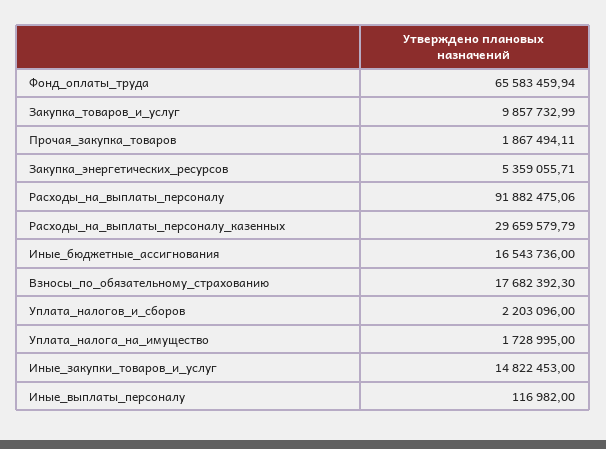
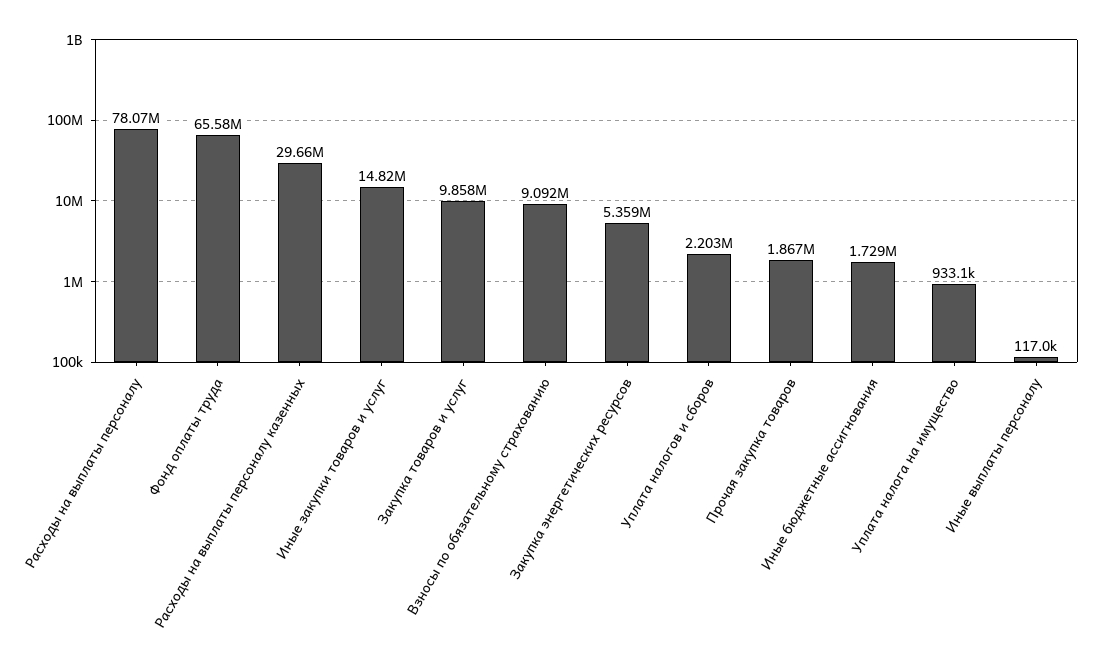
  {
    "Фонд_оплаты_труда": 65583459.94,
    "Закупка_товаров_и_услуг": 9857732.99,
    "Прочая_закупка_товаров": 1867494.11,
    "Закупка_энергетических_ресурсов": 5359055.71,
-   "Расходы_на_выплаты_персоналу": 91882475.06,
+   "Расходы_на_выплаты_персоналу": 78070000,
    "Расходы_на_выплаты_персоналу_казенных": 29659579.79,
-   "Иные_бюджетные_ассигнования": 16543736,
+   "Иные_бюджетные_ассигнования": 1729000,
-   "Взносы_по_обязательному_страхованию": 17682392.3,
+   "Взносы_по_обязательному_страхованию": 9092000,
    "Уплата_налогов_и_сборов": 2203096,
-   "Уплата_налога_на_имущество": 1728995,
+   "Уплата_налога_на_имущество": 933100,
    "Иные_закупки_товаров_и_услуг": 14822453,
    "Иные_выплаты_персоналу": 116982
  }

